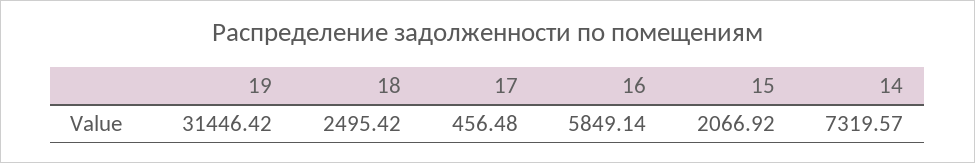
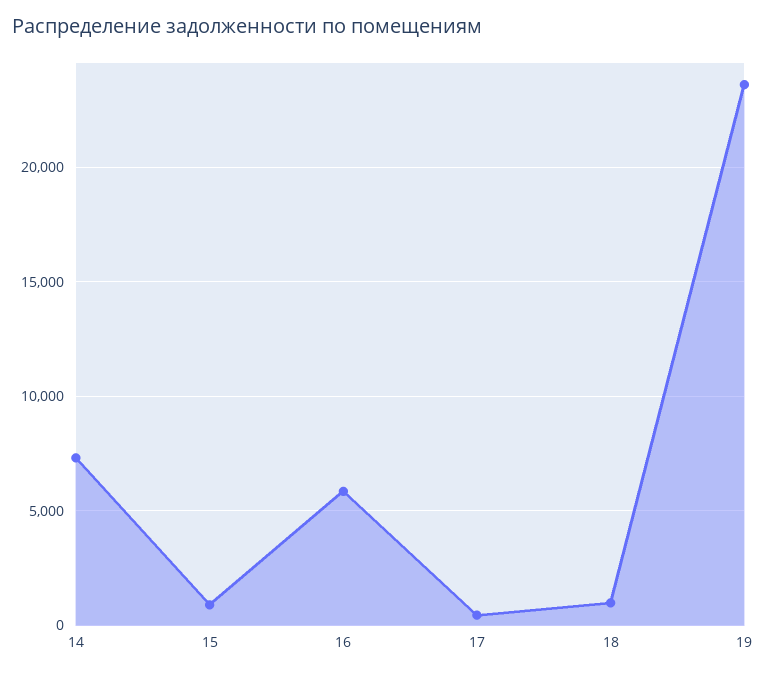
  {
-   "19": 31446.42,
+   "19": 23500,
-   "18": 2495.42,
+   "18": 1000,
    "17": 456.48,
    "16": 5849.14,
-   "15": 2066.92,
+   "15": 1000,
    "14": 7319.57
  }

